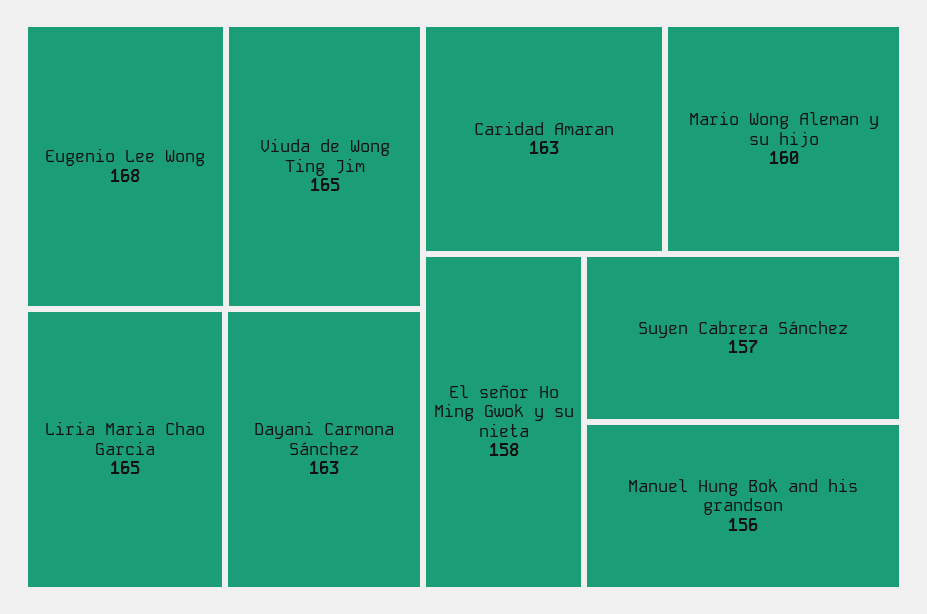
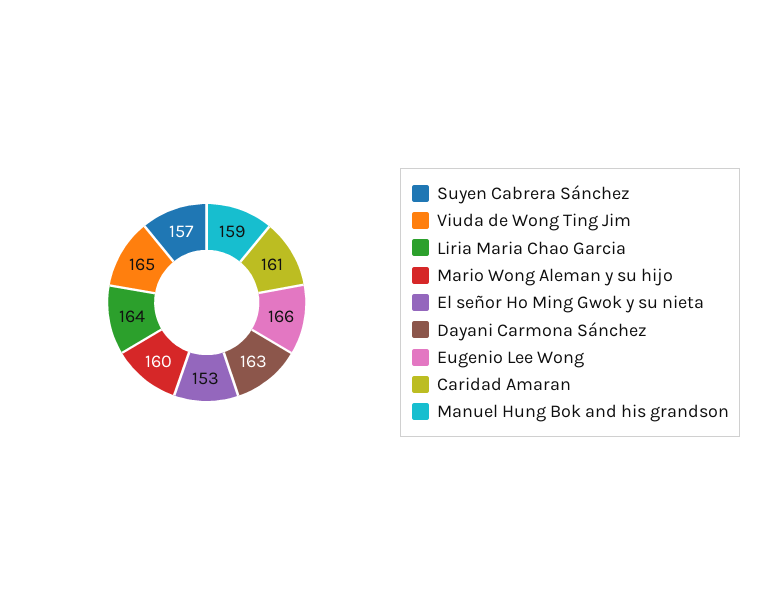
  {
-   "Eugenio Lee Wong": 168,
+   "Eugenio Lee Wong": 166,
    "Viuda de Wong Ting Jim": 165,
-   "Liria Maria Chao Garcia": 165,
+   "Liria Maria Chao Garcia": 164,
    "Dayani Carmona Sánchez": 163,
-   "Caridad Amaran": 163,
+   "Caridad Amaran": 161,
    "Mario Wong Aleman y su hijo": 160,
-   "El señor Ho Ming Gwok y su nieta": 158,
+   "El señor Ho Ming Gwok y su nieta": 153,
    "Suyen Cabrera Sánchez": 157,
-   "Manuel Hung Bok and his grandson": 156
+   "Manuel Hung Bok and his grandson": 159
  }

